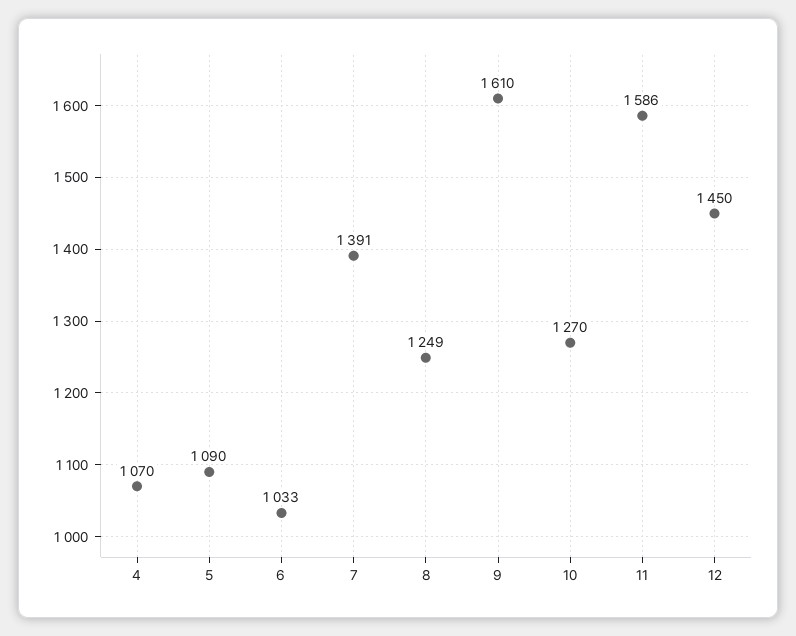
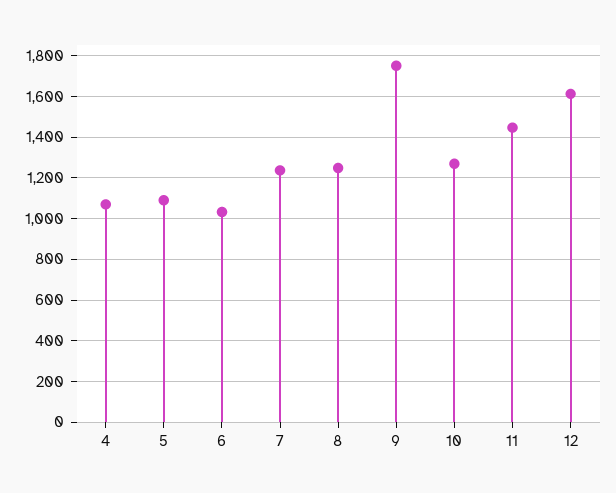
  {
    "4": 1070,
    "5": 1090,
    "6": 1033,
-   "7": 1391,
+   "7": 1250,
    "8": 1249,
-   "9": 1610,
+   "9": 1750,
    "10": 1270,
-   "11": 1586,
+   "11": 1450,
-   "12": 1450
+   "12": 1600
  }

